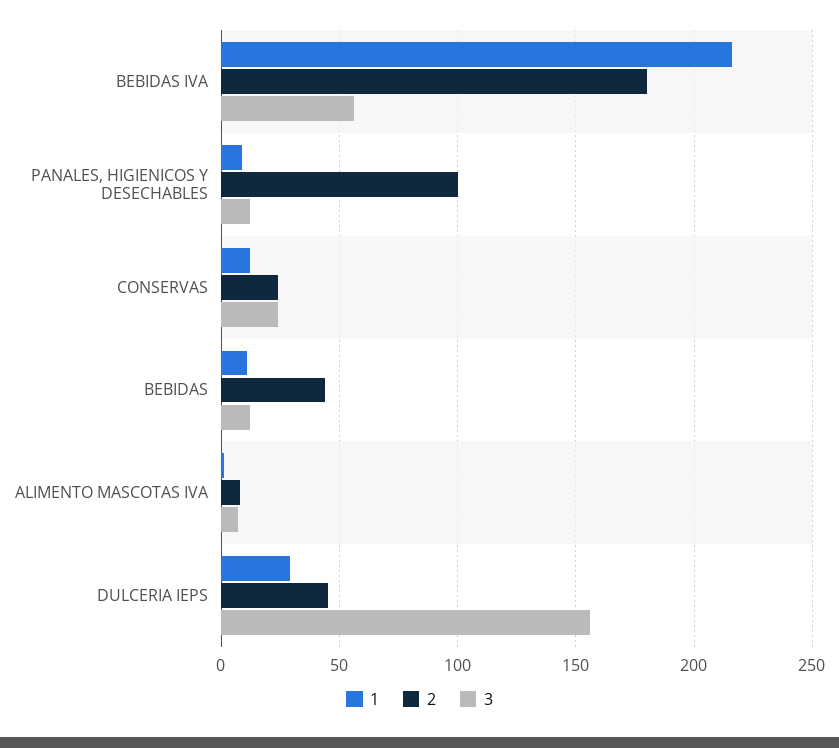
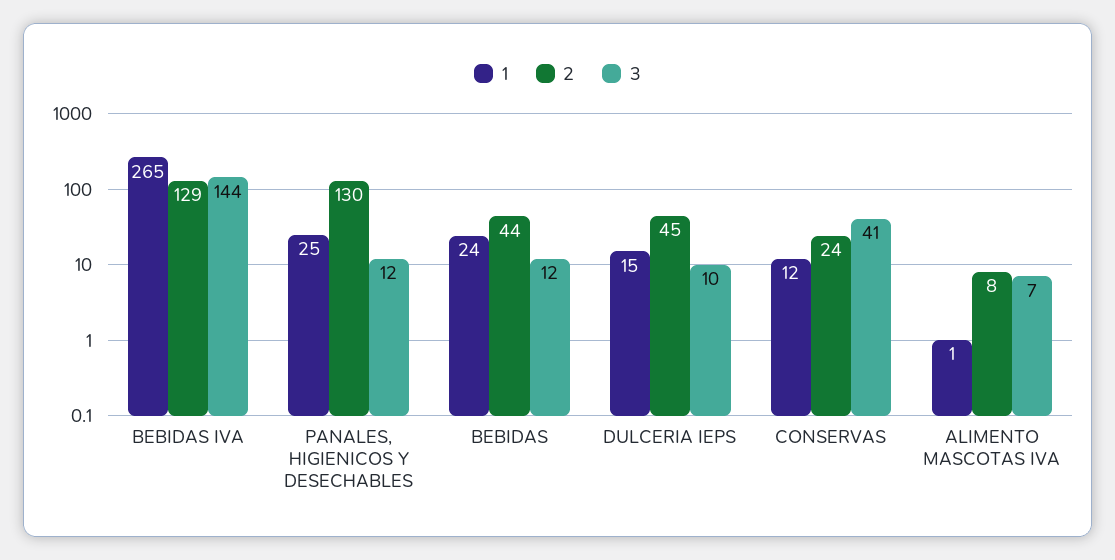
  {
    "1": {
-     "BEBIDAS IVA": 215,
+     "BEBIDAS IVA": 265,
-     "PANALES, HIGIENICOS Y DESECHABLES": 10,
+     "PANALES, HIGIENICOS Y DESECHABLES": 25,
      "CONSERVAS": 12,
-     "BEBIDAS": 10,
+     "BEBIDAS": 24,
      "ALIMENTO MASCOTAS IVA": 1,
-     "DULCERIA IEPS": 30
+     "DULCERIA IEPS": 15
    },
    "2": {
-     "BEBIDAS IVA": 180,
+     "BEBIDAS IVA": 129,
-     "PANALES, HIGIENICOS Y DESECHABLES": 100,
+     "PANALES, HIGIENICOS Y DESECHABLES": 130,
      "CONSERVAS": 24,
      "BEBIDAS": 44,
      "ALIMENTO MASCOTAS IVA": 8,
      "DULCERIA IEPS": 45
    },
    "3": {
-     "BEBIDAS IVA": 55,
+     "BEBIDAS IVA": 144,
      "PANALES, HIGIENICOS Y DESECHABLES": 12,
-     "CONSERVAS": 25,
+     "CONSERVAS": 41,
      "BEBIDAS": 12,
      "ALIMENTO MASCOTAS IVA": 7,
-     "DULCERIA IEPS": 155
+     "DULCERIA IEPS": 10
    }
  }

